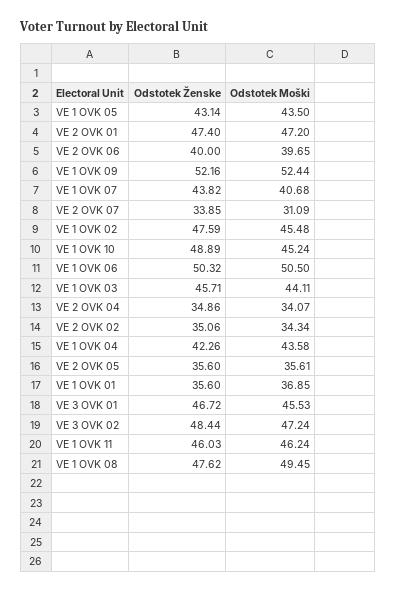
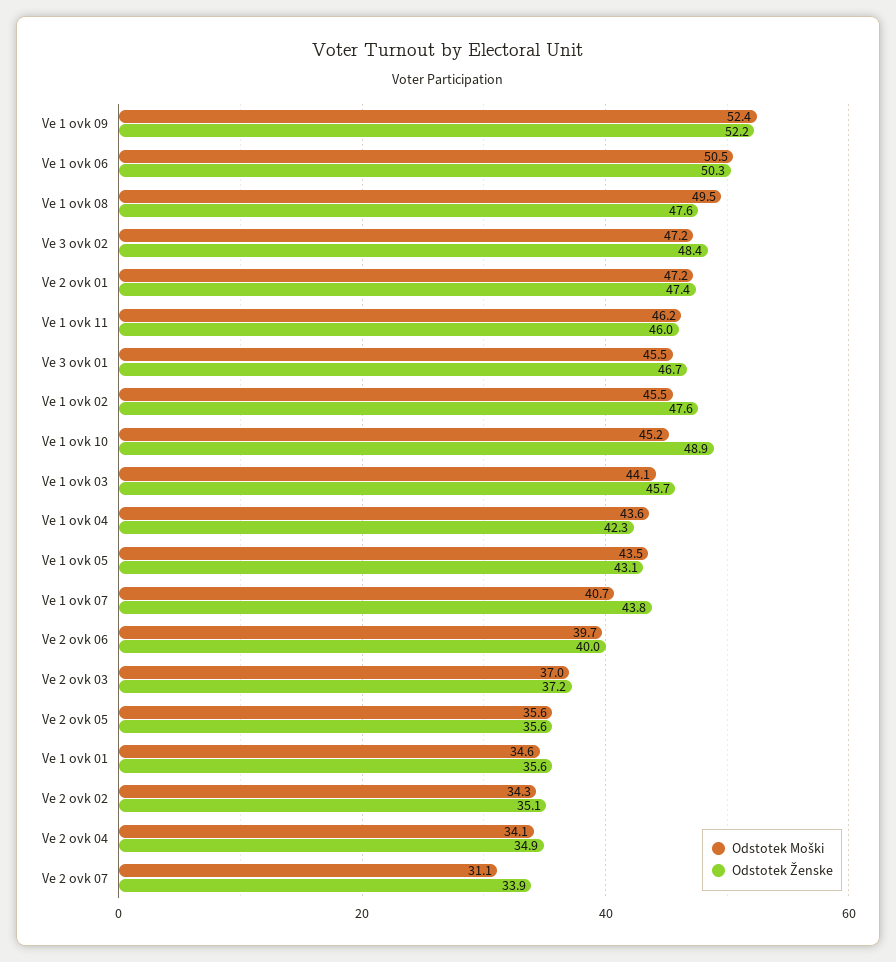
  {
    "Odstotek Ženske": {
      "VE 1 OVK 05": 43.14,
      "VE 2 OVK 01": 47.4,
      "VE 2 OVK 06": 40,
      "VE 1 OVK 09": 52.16,
      "VE 1 OVK 07": 43.82,
      "VE 2 OVK 07": 33.85,
      "VE 1 OVK 02": 47.59,
      "VE 1 OVK 10": 48.89,
      "VE 1 OVK 06": 50.32,
      "VE 1 OVK 03": 45.71,
      "VE 2 OVK 04": 34.86,
      "VE 2 OVK 02": 35.06,
      "VE 1 OVK 04": 42.26,
      "VE 2 OVK 05": 35.6,
      "VE 1 OVK 01": 35.6,
      "VE 3 OVK 01": 46.72,
      "VE 3 OVK 02": 48.44,
      "VE 1 OVK 11": 46.03,
-     "VE 1 OVK 08": 47.62
+     "VE 1 OVK 08": 47.62,
+     "Ve 2 ovk 03": 37.2
    },
    "Odstotek Moški": {
      "VE 1 OVK 05": 43.5,
      "VE 2 OVK 01": 47.2,
      "VE 2 OVK 06": 39.65,
      "VE 1 OVK 09": 52.44,
      "VE 1 OVK 07": 40.68,
      "VE 2 OVK 07": 31.09,
      "VE 1 OVK 02": 45.48,
      "VE 1 OVK 10": 45.24,
      "VE 1 OVK 06": 50.5,
      "VE 1 OVK 03": 44.11,
      "VE 2 OVK 04": 34.07,
      "VE 2 OVK 02": 34.34,
      "VE 1 OVK 04": 43.58,
      "VE 2 OVK 05": 35.61,
-     "VE 1 OVK 01": 36.85,
+     "VE 1 OVK 01": 34.6,
      "VE 3 OVK 01": 45.53,
      "VE 3 OVK 02": 47.24,
      "VE 1 OVK 11": 46.24,
-     "VE 1 OVK 08": 49.45
+     "VE 1 OVK 08": 49.45,
+     "Ve 2 ovk 03": 37
    }
  }

